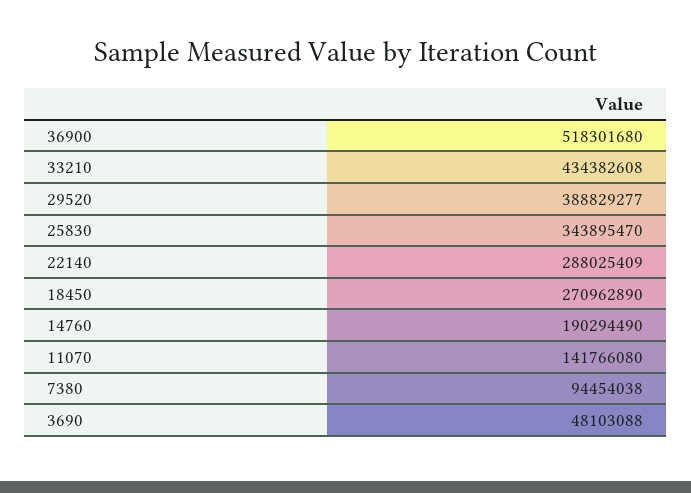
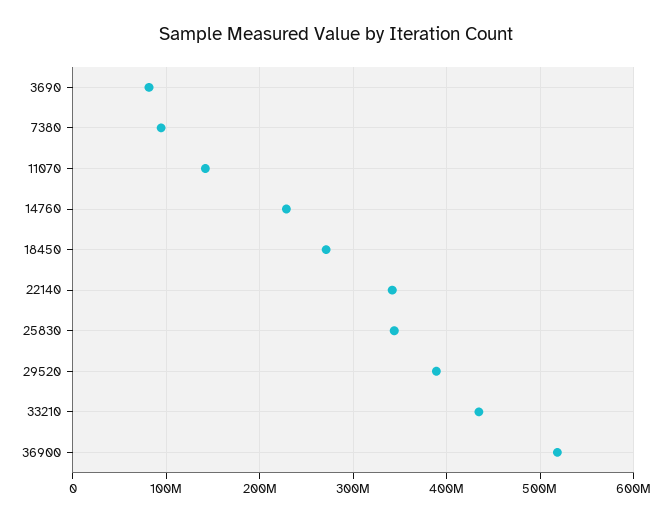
  {
    "36900": 518301680,
    "33210": 434382608,
    "29520": 388829277,
    "25830": 343895470,
-   "22140": 288025409,
+   "22140": 340000000,
    "18450": 270962890,
-   "14760": 190294490,
+   "14760": 230000000,
    "11070": 141766080,
    "7380": 94454038,
-   "3690": 48103088
+   "3690": 80000000
  }

